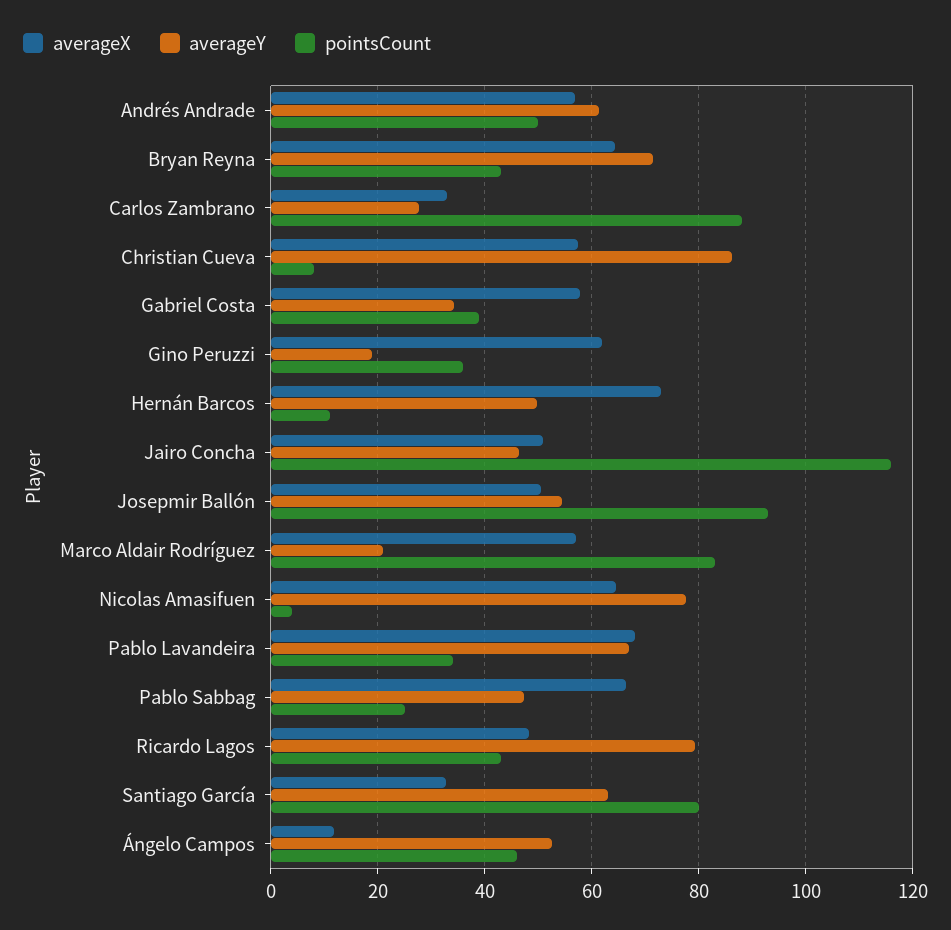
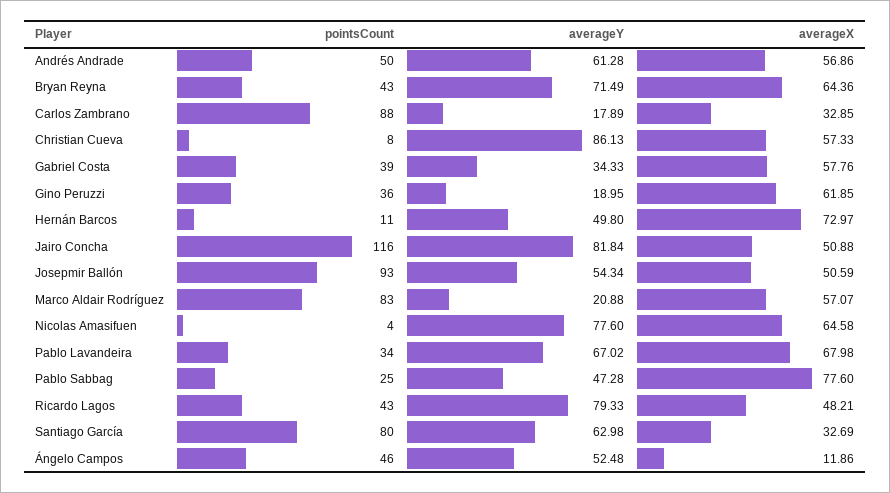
  {
    "averageX": {
      "Andrés Andrade": 56.86,
      "Bryan Reyna": 64.36,
      "Carlos Zambrano": 32.85,
      "Christian Cueva": 57.33,
      "Gabriel Costa": 57.76,
      "Gino Peruzzi": 61.85,
      "Hernán Barcos": 72.97,
      "Jairo Concha": 50.88,
      "Josepmir Ballón": 50.59,
      "Marco Aldair Rodríguez": 57.07,
      "Nicolas Amasifuen": 64.58,
      "Pablo Lavandeira": 67.98,
-     "Pablo Sabbag": 66,
+     "Pablo Sabbag": 77.6,
      "Ricardo Lagos": 48.21,
      "Santiago García": 32.69,
      "Ángelo Campos": 11.86
    },
    "averageY": {
      "Andrés Andrade": 61.28,
      "Bryan Reyna": 71.49,
-     "Carlos Zambrano": 28,
+     "Carlos Zambrano": 17.89,
      "Christian Cueva": 86.13,
      "Gabriel Costa": 34.33,
      "Gino Peruzzi": 18.95,
      "Hernán Barcos": 49.8,
-     "Jairo Concha": 46,
+     "Jairo Concha": 81.84,
      "Josepmir Ballón": 54.34,
      "Marco Aldair Rodríguez": 20.88,
      "Nicolas Amasifuen": 77.6,
      "Pablo Lavandeira": 67.02,
      "Pablo Sabbag": 47.28,
      "Ricardo Lagos": 79.33,
      "Santiago García": 62.98,
      "Ángelo Campos": 52.48
    },
    "pointsCount": {
      "Andrés Andrade": 50,
      "Bryan Reyna": 43,
      "Carlos Zambrano": 88,
      "Christian Cueva": 8,
      "Gabriel Costa": 39,
      "Gino Peruzzi": 36,
      "Hernán Barcos": 11,
      "Jairo Concha": 116,
      "Josepmir Ballón": 93,
      "Marco Aldair Rodríguez": 83,
      "Nicolas Amasifuen": 4,
      "Pablo Lavandeira": 34,
      "Pablo Sabbag": 25,
      "Ricardo Lagos": 43,
      "Santiago García": 80,
      "Ángelo Campos": 46
    }
  }

